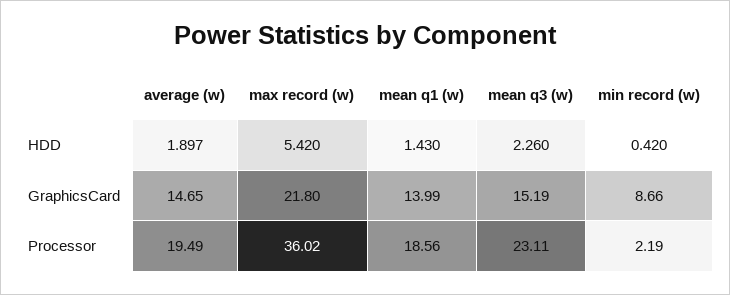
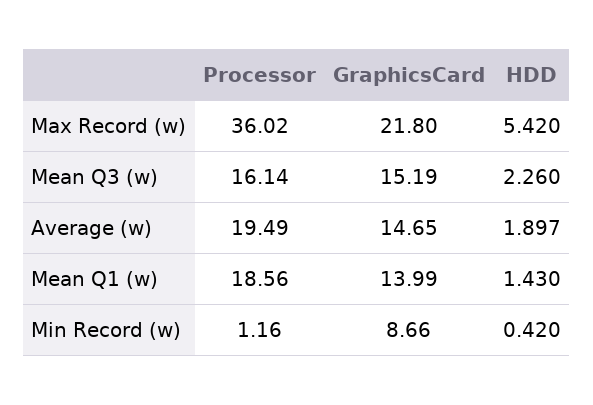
  {
    "average (w)": {
      "HDD": 1.897,
      "GraphicsCard": 14.65,
      "Processor": 19.49
    },
    "max record (w)": {
      "HDD": 5.42,
      "GraphicsCard": 21.8,
      "Processor": 36.02
    },
    "mean q1 (w)": {
      "HDD": 1.43,
      "GraphicsCard": 13.99,
      "Processor": 18.56
    },
    "mean q3 (w)": {
      "HDD": 2.26,
      "GraphicsCard": 15.19,
-     "Processor": 23.11
+     "Processor": 16.14
    },
    "min record (w)": {
      "HDD": 0.42,
      "GraphicsCard": 8.66,
-     "Processor": 2.19
+     "Processor": 1.16
    }
  }

